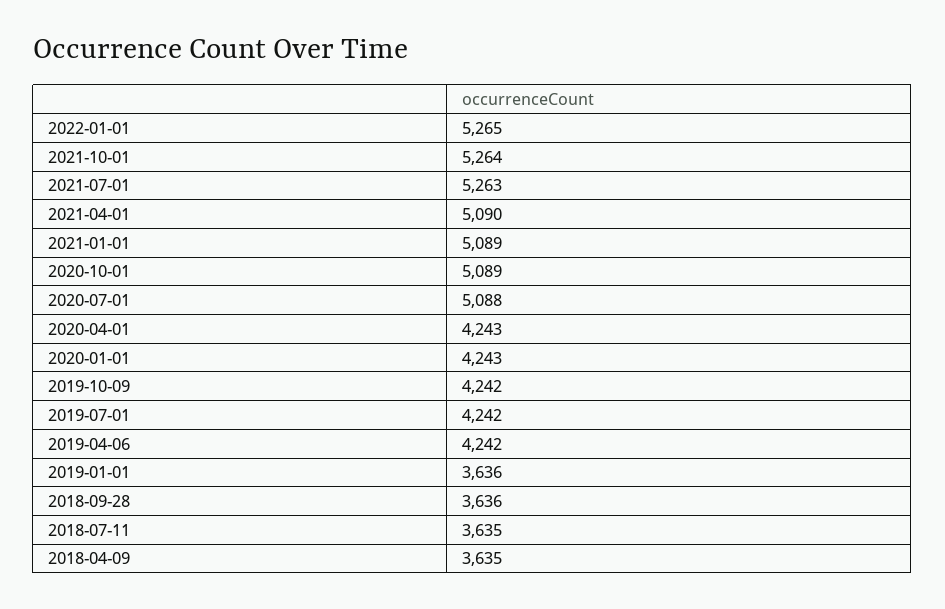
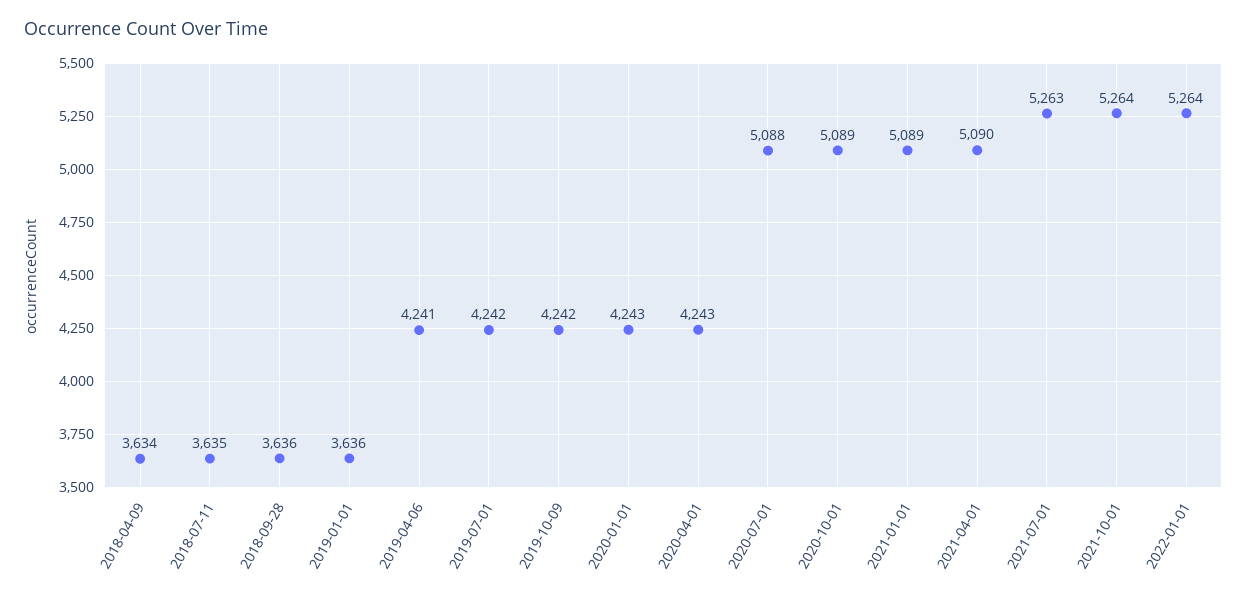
  {
-   "2022-01-01": 5265,
+   "2022-01-01": 5264,
    "2021-10-01": 5264,
    "2021-07-01": 5263,
    "2021-04-01": 5090,
    "2021-01-01": 5089,
    "2020-10-01": 5089,
    "2020-07-01": 5088,
    "2020-04-01": 4243,
    "2020-01-01": 4243,
    "2019-10-09": 4242,
    "2019-07-01": 4242,
-   "2019-04-06": 4242,
+   "2019-04-06": 4241,
    "2019-01-01": 3636,
    "2018-09-28": 3636,
    "2018-07-11": 3635,
-   "2018-04-09": 3635
+   "2018-04-09": 3634
  }

